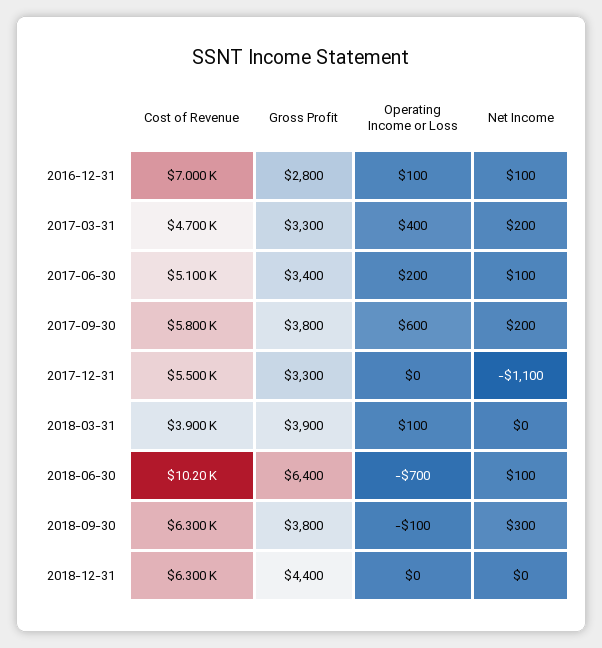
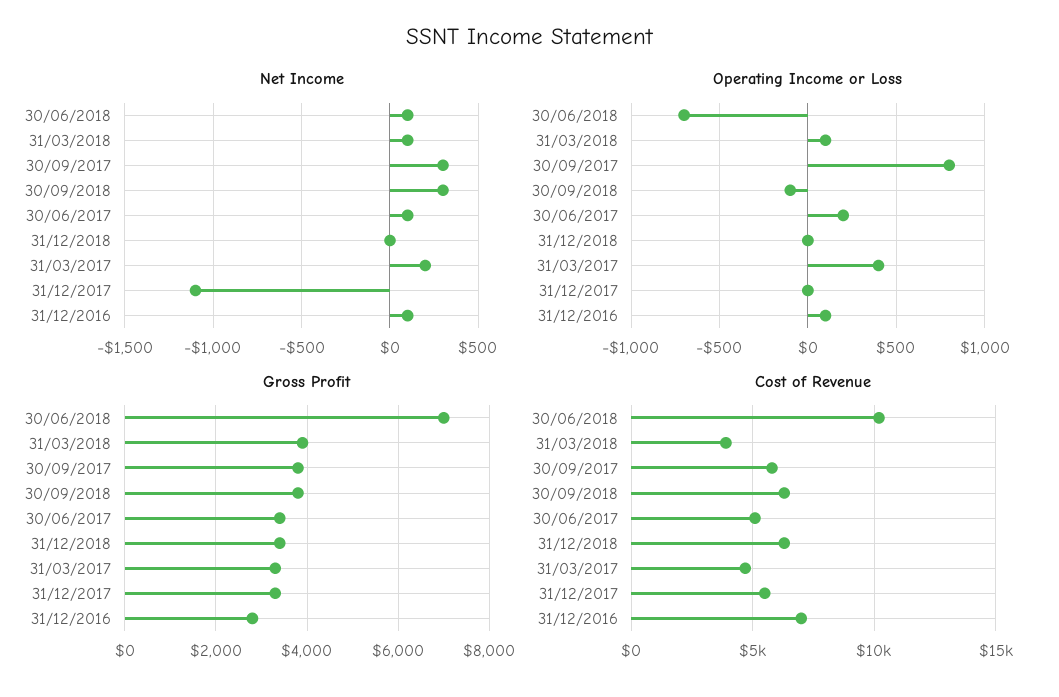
  {
    "Cost of Revenue": {
      "2016-12-31": 7000,
      "2017-03-31": 4700,
      "2017-06-30": 5100,
      "2017-09-30": 5800,
      "2017-12-31": 5500,
      "2018-03-31": 3900,
      "2018-06-30": 10200,
      "2018-09-30": 6300,
      "2018-12-31": 6300
    },
    "Gross Profit": {
      "2016-12-31": 2800,
      "2017-03-31": 3300,
      "2017-06-30": 3400,
      "2017-09-30": 3800,
      "2017-12-31": 3300,
      "2018-03-31": 3900,
-     "2018-06-30": 6400,
+     "2018-06-30": 7000,
      "2018-09-30": 3800,
-     "2018-12-31": 4400
+     "2018-12-31": 3400
    },
    "Operating Income or Loss": {
      "2016-12-31": 100,
      "2017-03-31": 400,
      "2017-06-30": 200,
-     "2017-09-30": 600,
+     "2017-09-30": 800,
      "2017-12-31": 0,
      "2018-03-31": 100,
      "2018-06-30": -700,
      "2018-09-30": -100,
      "2018-12-31": 0
    },
    "Net Income": {
      "2016-12-31": 100,
      "2017-03-31": 200,
      "2017-06-30": 100,
-     "2017-09-30": 200,
+     "2017-09-30": 300,
      "2017-12-31": -1100,
-     "2018-03-31": 0,
+     "2018-03-31": 100,
      "2018-06-30": 100,
      "2018-09-30": 300,
      "2018-12-31": 0
    }
  }

